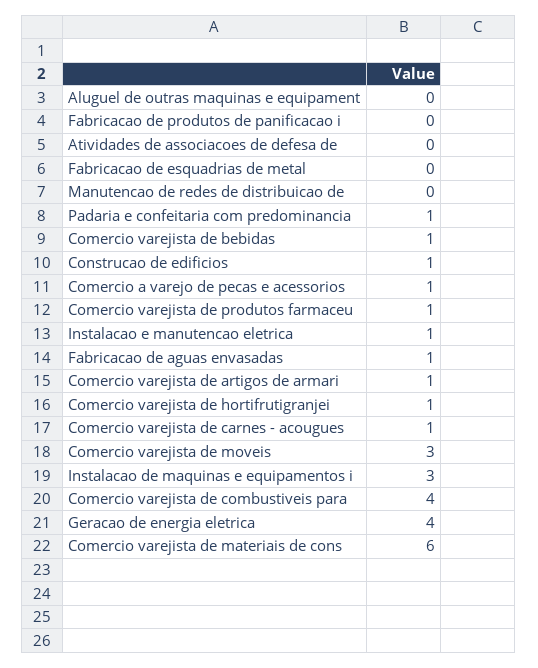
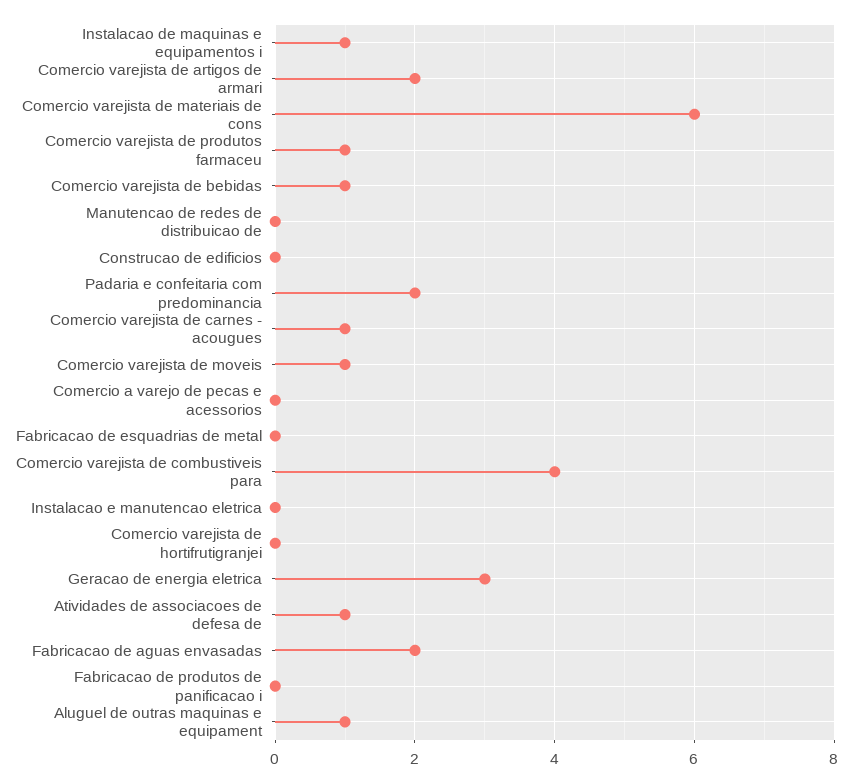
  {
-   "Aluguel de outras maquinas e equipament": 0,
+   "Aluguel de outras maquinas e equipament": 1,
    "Fabricacao de produtos de panificacao i": 0,
-   "Atividades de associacoes de defesa de": 0,
+   "Atividades de associacoes de defesa de": 1,
    "Fabricacao de esquadrias de metal": 0,
    "Manutencao de redes de distribuicao de": 0,
-   "Padaria e confeitaria com predominancia": 1,
+   "Padaria e confeitaria com predominancia": 2,
    "Comercio varejista de bebidas": 1,
-   "Construcao de edificios": 1,
+   "Construcao de edificios": 0,
-   "Comercio a varejo de pecas e acessorios": 1,
+   "Comercio a varejo de pecas e acessorios": 0,
    "Comercio varejista de produtos farmaceu": 1,
-   "Instalacao e manutencao eletrica": 1,
+   "Instalacao e manutencao eletrica": 0,
-   "Fabricacao de aguas envasadas": 1,
+   "Fabricacao de aguas envasadas": 2,
-   "Comercio varejista de artigos de armari": 1,
+   "Comercio varejista de artigos de armari": 2,
-   "Comercio varejista de hortifrutigranjei": 1,
+   "Comercio varejista de hortifrutigranjei": 0,
    "Comercio varejista de carnes - acougues": 1,
-   "Comercio varejista de moveis": 3,
+   "Comercio varejista de moveis": 1,
-   "Instalacao de maquinas e equipamentos i": 3,
+   "Instalacao de maquinas e equipamentos i": 1,
    "Comercio varejista de combustiveis para": 4,
-   "Geracao de energia eletrica": 4,
+   "Geracao de energia eletrica": 3,
    "Comercio varejista de materiais de cons": 6
  }

